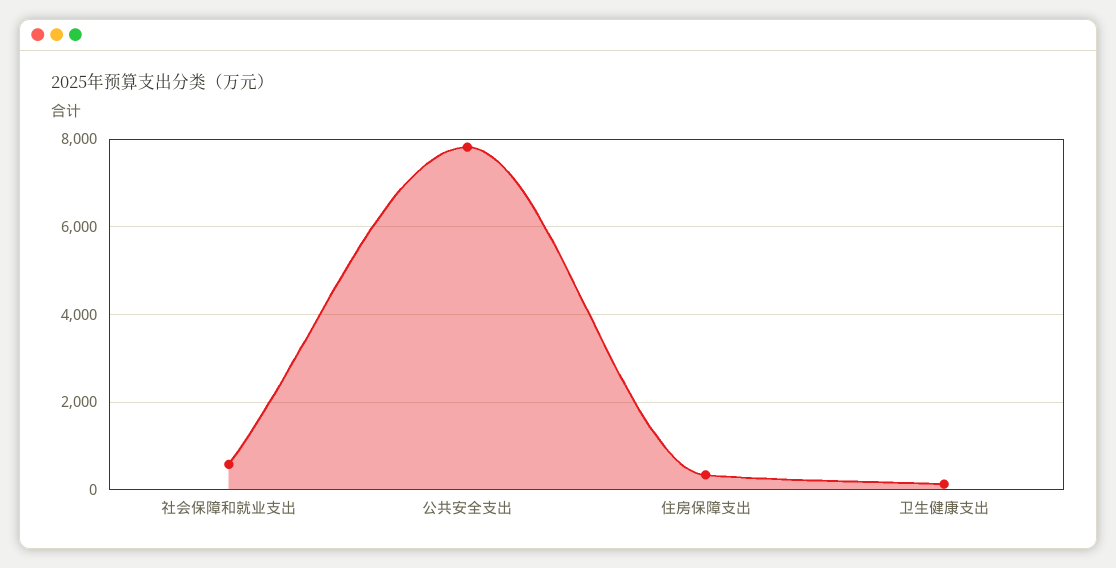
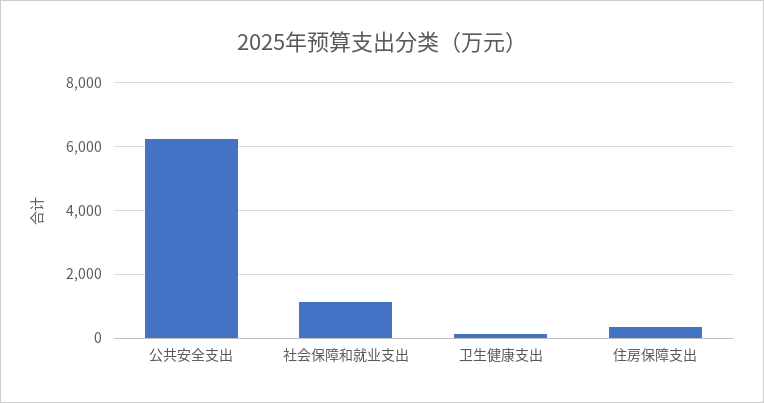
  {
-   "社会保障和就业支出": 600,
+   "社会保障和就业支出": 1200,
-   "公共安全支出": 7800,
+   "公共安全支出": 6200,
    "住房保障支出": 400,
    "卫生健康支出": 200
  }

